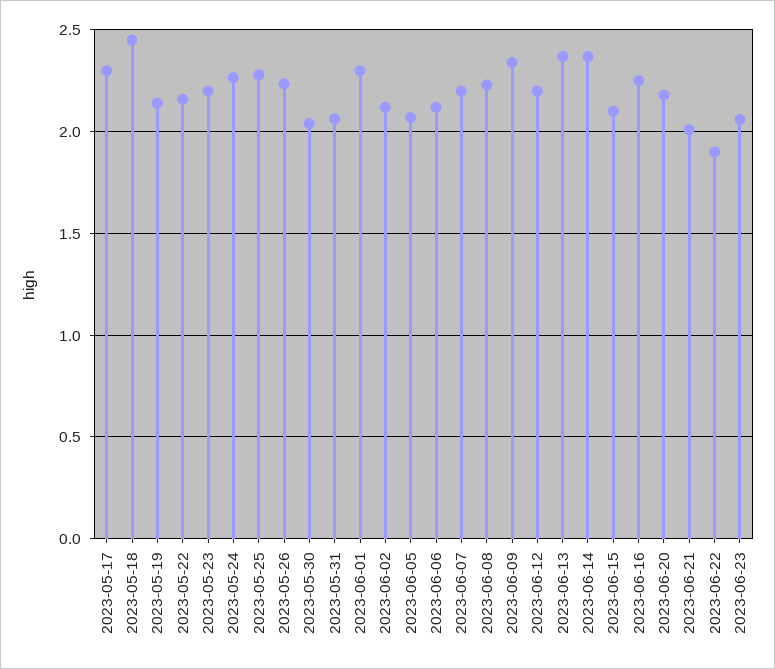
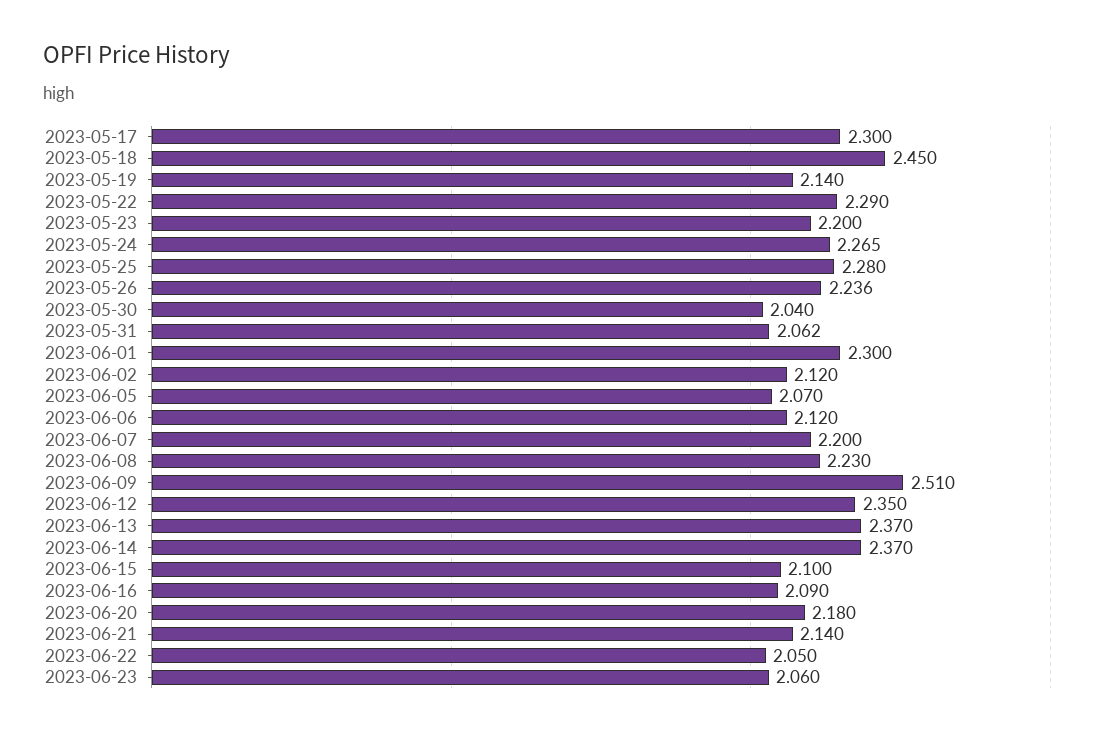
  {
    "2023-05-17": 2.3,
    "2023-05-18": 2.45,
    "2023-05-19": 2.14,
-   "2023-05-22": 2.15,
+   "2023-05-22": 2.29,
    "2023-05-23": 2.2,
    "2023-05-24": 2.265,
    "2023-05-25": 2.28,
    "2023-05-26": 2.236,
    "2023-05-30": 2.04,
    "2023-05-31": 2.062,
    "2023-06-01": 2.3,
    "2023-06-02": 2.12,
    "2023-06-05": 2.07,
    "2023-06-06": 2.12,
    "2023-06-07": 2.2,
    "2023-06-08": 2.23,
-   "2023-06-09": 2.35,
+   "2023-06-09": 2.51,
-   "2023-06-12": 2.2,
+   "2023-06-12": 2.35,
    "2023-06-13": 2.37,
    "2023-06-14": 2.37,
    "2023-06-15": 2.1,
-   "2023-06-16": 2.25,
+   "2023-06-16": 2.09,
    "2023-06-20": 2.18,
-   "2023-06-21": 2,
+   "2023-06-21": 2.14,
-   "2023-06-22": 1.9,
+   "2023-06-22": 2.05,
    "2023-06-23": 2.06
  }

